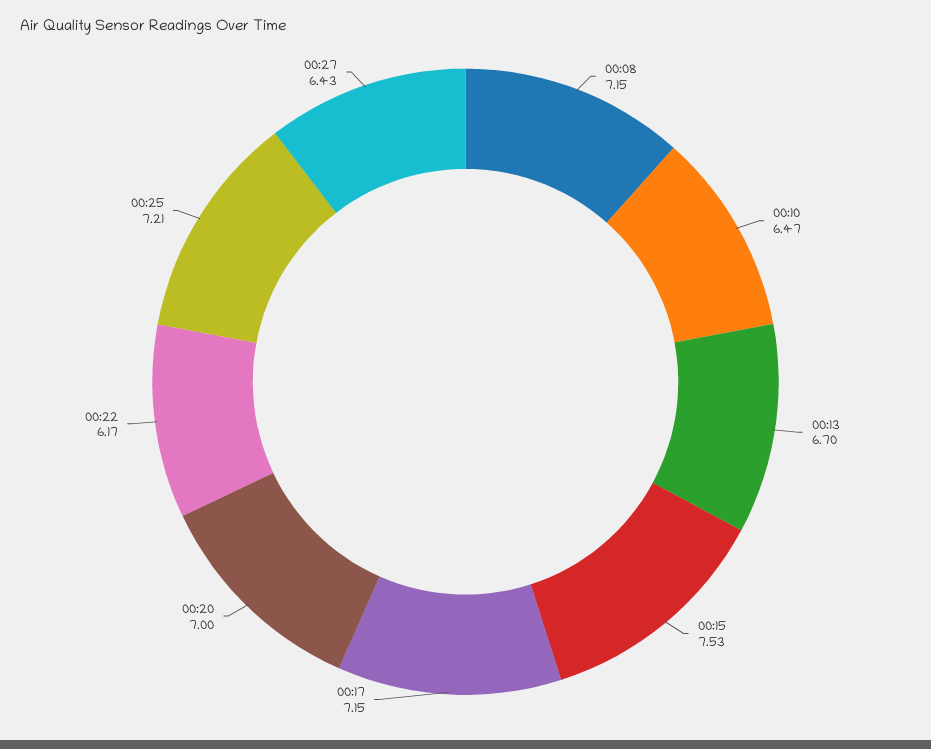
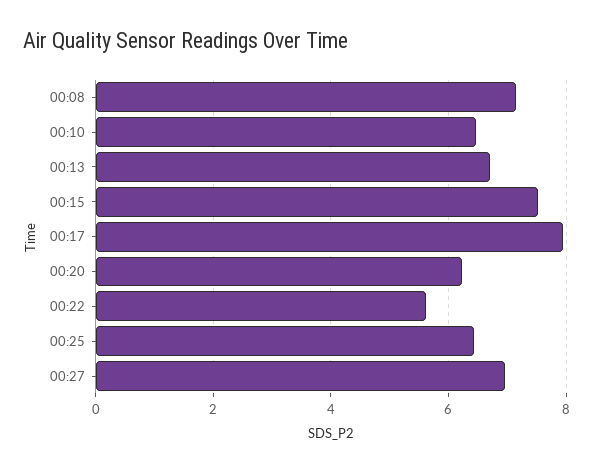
  {
    "00:08": 7.15,
    "00:10": 6.47,
    "00:13": 6.7,
    "00:15": 7.53,
-   "00:17": 7.15,
+   "00:17": 8,
-   "00:20": 7,
+   "00:20": 6.2,
-   "00:22": 6.17,
+   "00:22": 5.6,
-   "00:25": 7.21,
+   "00:25": 6.4,
-   "00:27": 6.43
+   "00:27": 7
  }

